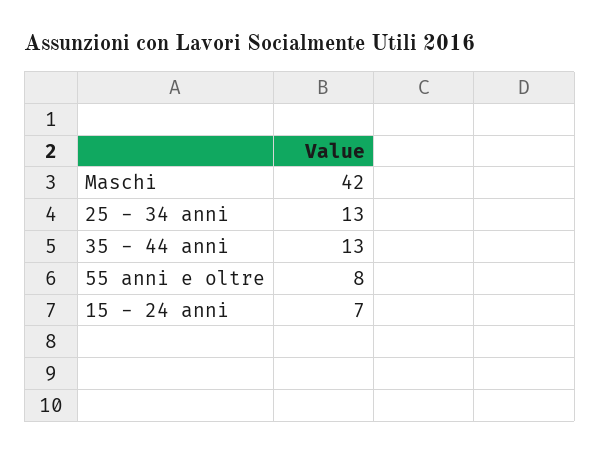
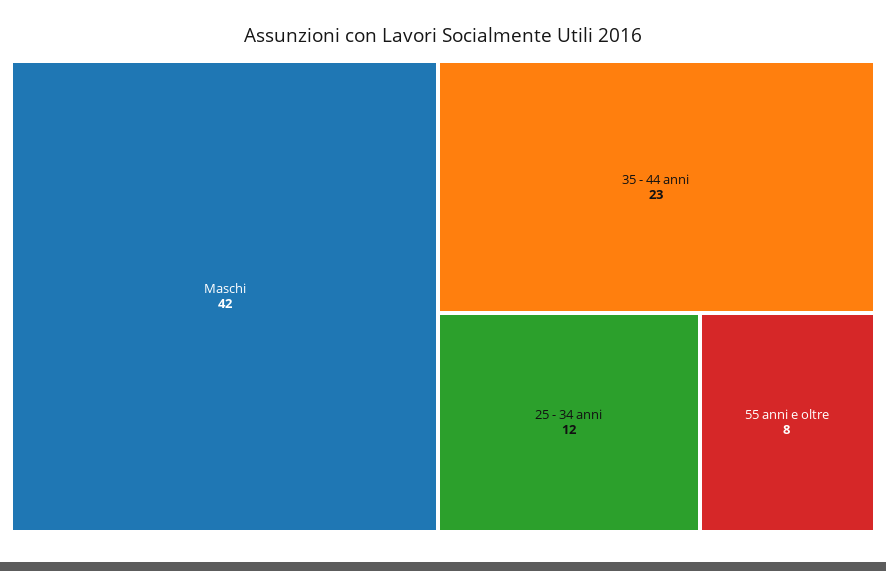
  {
    "Maschi": 42,
-   "25 - 34 anni": 13,
+   "25 - 34 anni": 12,
-   "35 - 44 anni": 13,
+   "35 - 44 anni": 23,
-   "55 anni e oltre": 8,
+   "55 anni e oltre": 8
-   "15 - 24 anni": 7
  }

